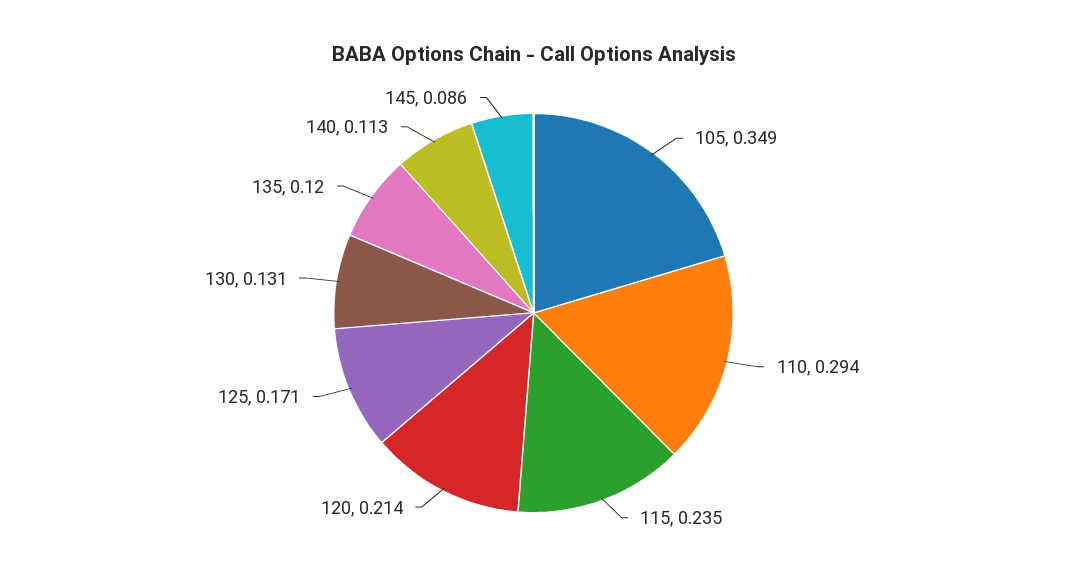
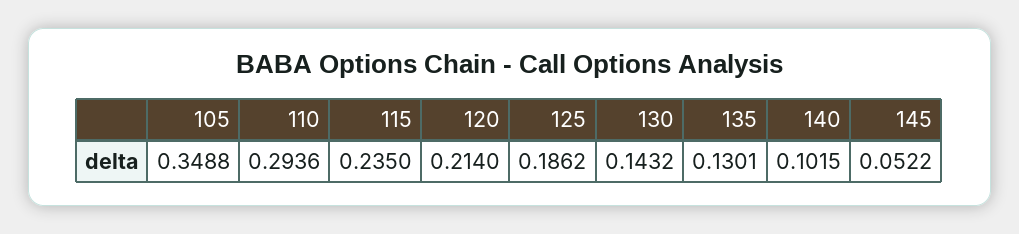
  {
    "105": 0.3488,
    "110": 0.2936,
    "115": 0.235,
    "120": 0.214,
-   "125": 0.171,
+   "125": 0.1862,
-   "130": 0.131,
+   "130": 0.1432,
-   "135": 0.12,
+   "135": 0.1301,
-   "140": 0.113,
+   "140": 0.1015,
-   "145": 0.086
+   "145": 0.0522
  }

